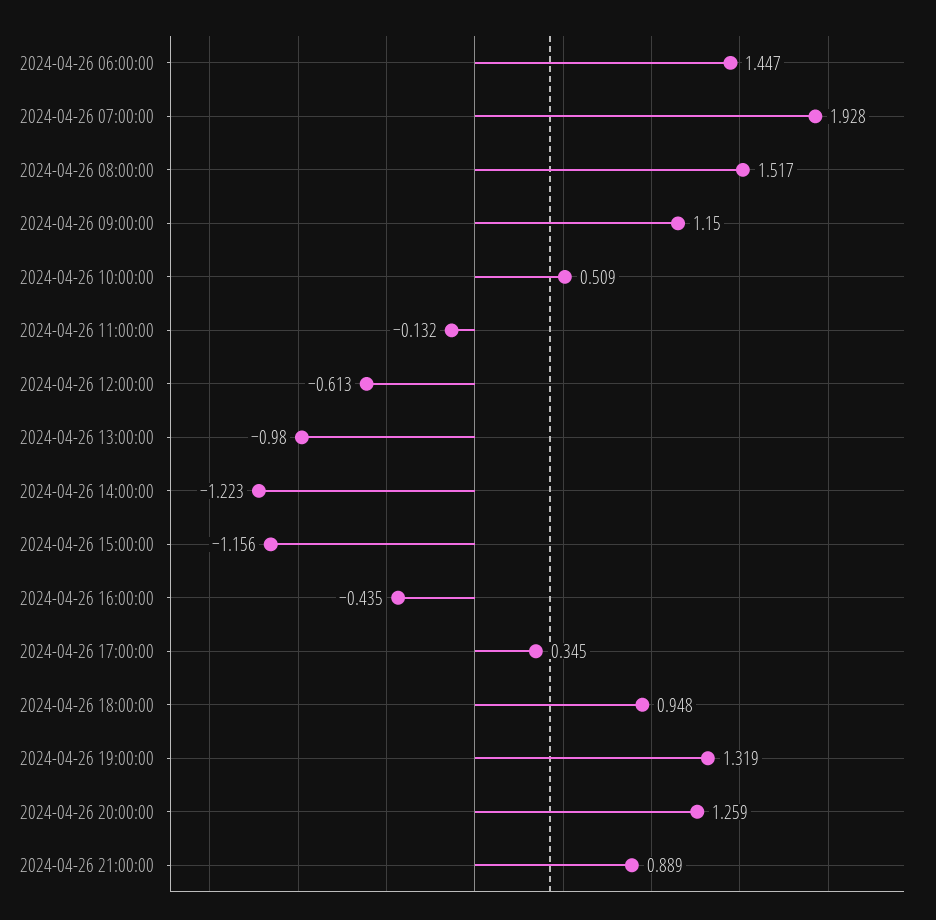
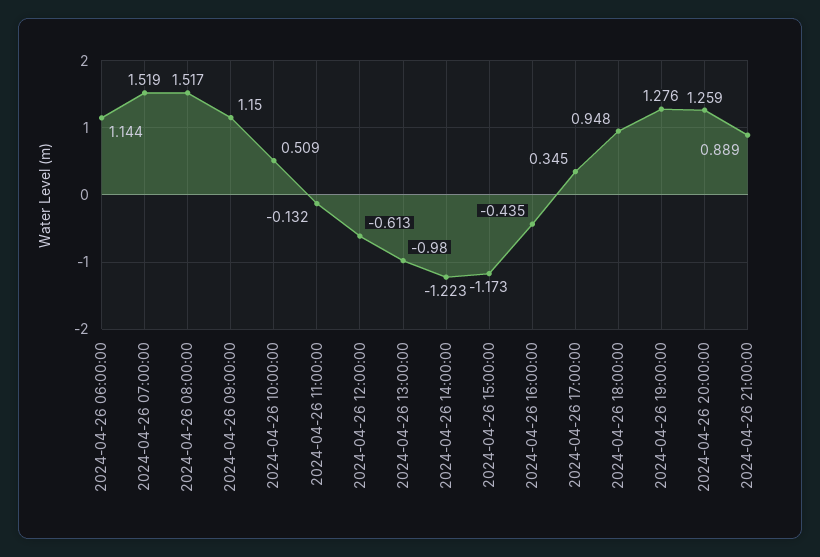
  {
-   "2024-04-26 06:00:00": 1.447,
+   "2024-04-26 06:00:00": 1.144,
-   "2024-04-26 07:00:00": 1.928,
+   "2024-04-26 07:00:00": 1.519,
    "2024-04-26 08:00:00": 1.517,
    "2024-04-26 09:00:00": 1.15,
    "2024-04-26 10:00:00": 0.509,
    "2024-04-26 11:00:00": -0.132,
    "2024-04-26 12:00:00": -0.613,
    "2024-04-26 13:00:00": -0.98,
    "2024-04-26 14:00:00": -1.223,
-   "2024-04-26 15:00:00": -1.156,
+   "2024-04-26 15:00:00": -1.173,
    "2024-04-26 16:00:00": -0.435,
    "2024-04-26 17:00:00": 0.345,
    "2024-04-26 18:00:00": 0.948,
-   "2024-04-26 19:00:00": 1.319,
+   "2024-04-26 19:00:00": 1.276,
    "2024-04-26 20:00:00": 1.259,
    "2024-04-26 21:00:00": 0.889
  }

